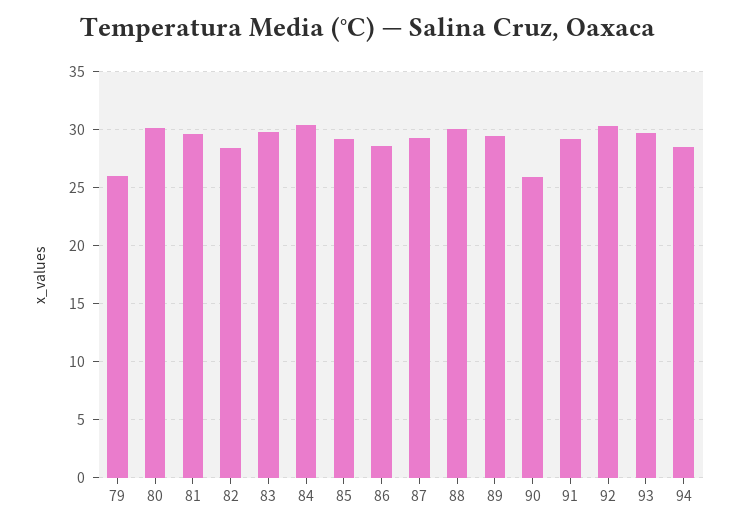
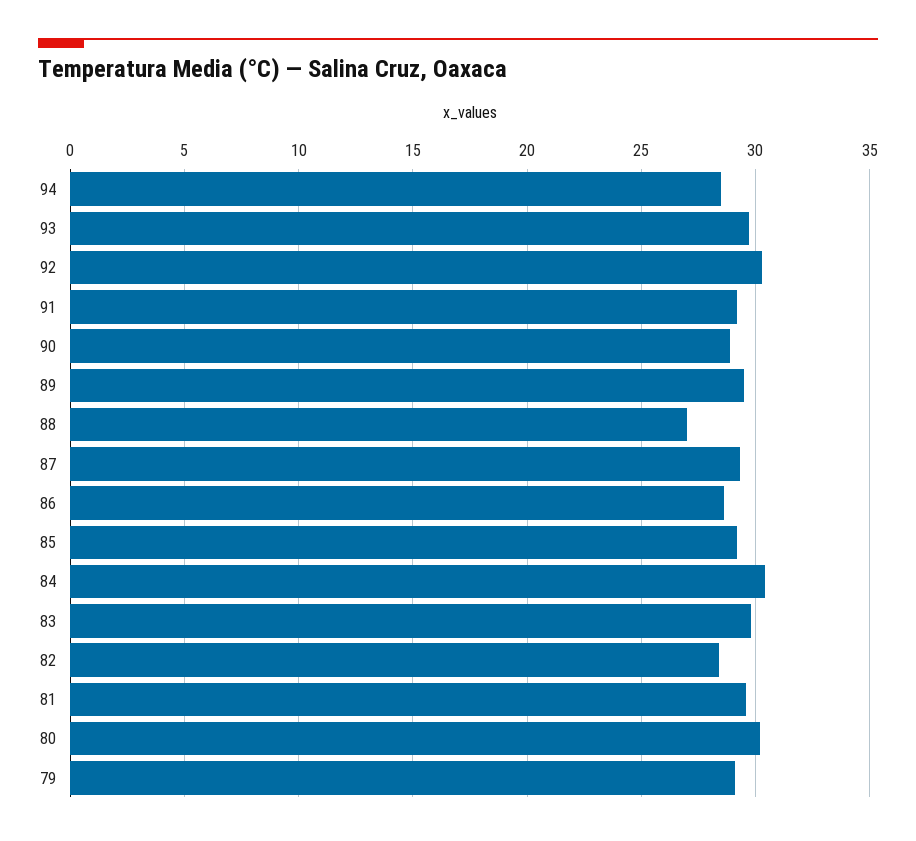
  {
-   "79": 26,
+   "79": 29,
    "80": 30,
    "81": 29.5,
    "82": 28.5,
    "83": 30,
    "84": 30.5,
    "85": 29,
    "86": 28.5,
    "87": 29.5,
-   "88": 30,
+   "88": 27,
    "89": 29.5,
-   "90": 26,
+   "90": 29,
    "91": 29,
    "92": 30.5,
    "93": 29.5,
    "94": 28.5
  }

